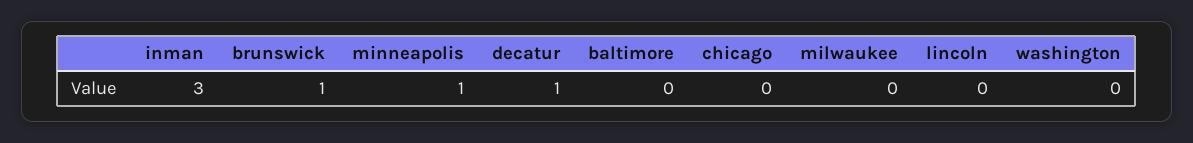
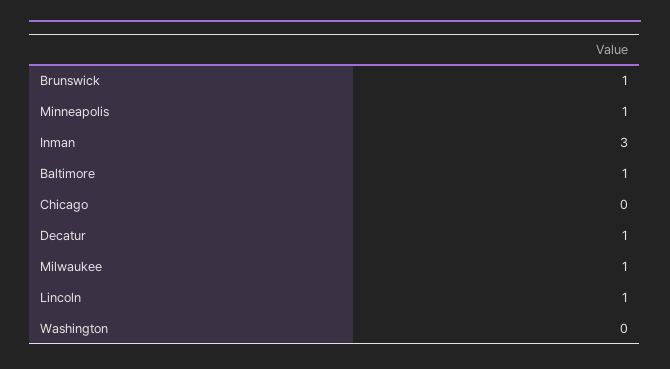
  {
    "inman": 3,
    "brunswick": 1,
    "minneapolis": 1,
    "decatur": 1,
-   "baltimore": 0,
+   "baltimore": 1,
    "chicago": 0,
-   "milwaukee": 0,
+   "milwaukee": 1,
-   "lincoln": 0,
+   "lincoln": 1,
    "washington": 0
  }

